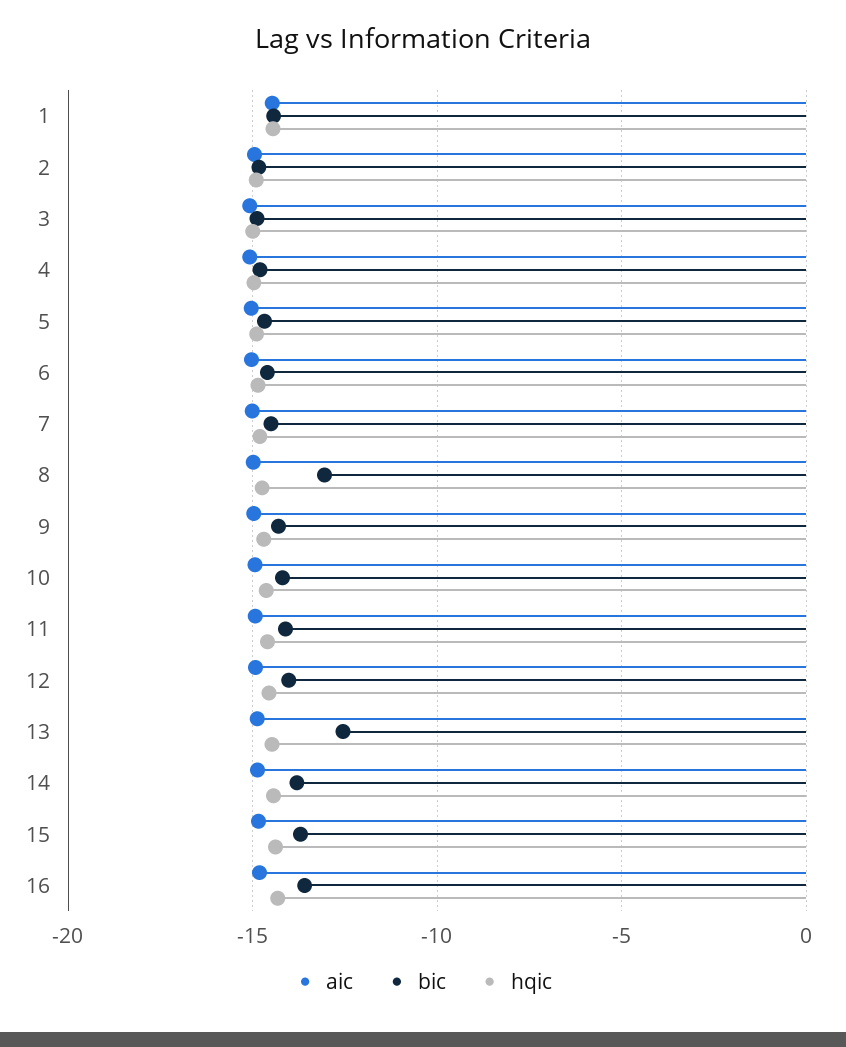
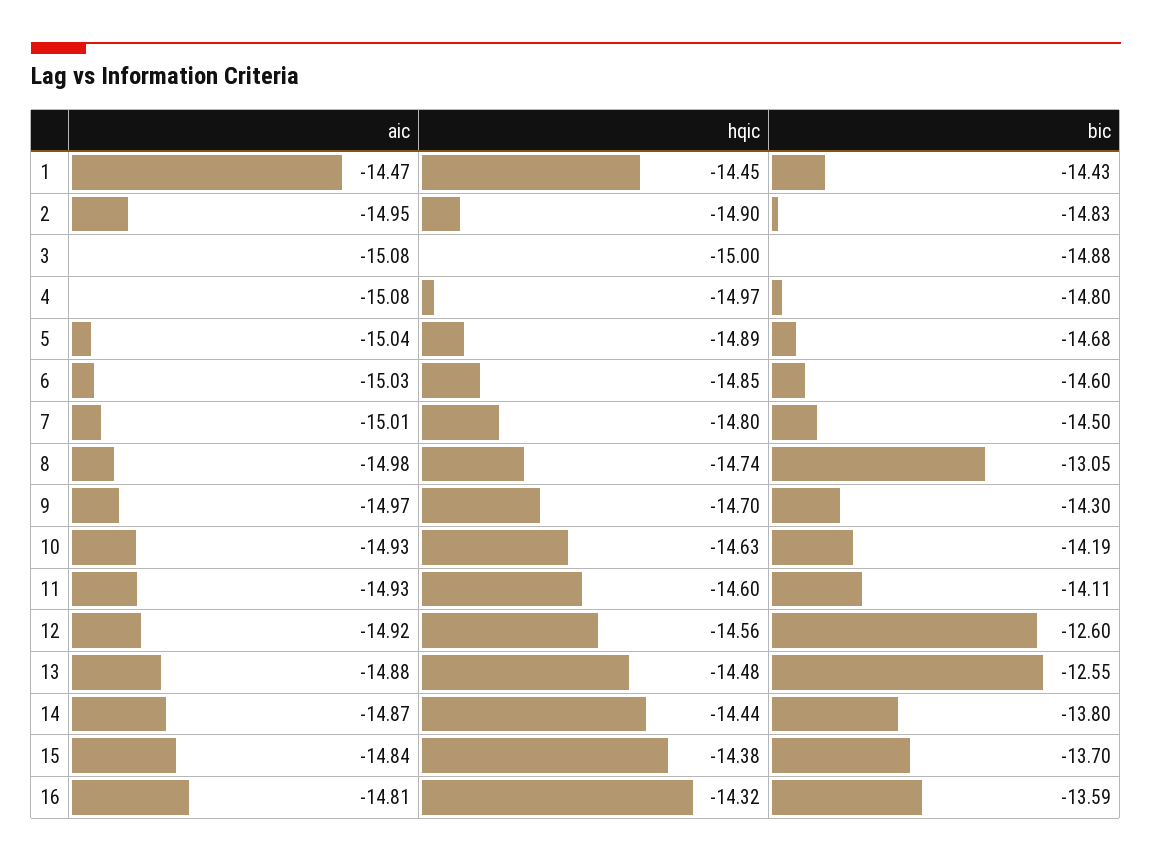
  {
    "aic": {
      "1": -14.47,
      "2": -14.95,
      "3": -15.08,
      "4": -15.08,
      "5": -15.04,
      "6": -15.03,
      "7": -15.01,
      "8": -14.98,
      "9": -14.97,
      "10": -14.93,
      "11": -14.93,
      "12": -14.92,
      "13": -14.88,
      "14": -14.87,
      "15": -14.84,
      "16": -14.81
    },
    "bic": {
      "1": -14.43,
      "2": -14.83,
      "3": -14.88,
      "4": -14.8,
      "5": -14.68,
      "6": -14.6,
      "7": -14.5,
      "8": -13.05,
      "9": -14.3,
      "10": -14.19,
      "11": -14.11,
-     "12": -14,
+     "12": -12.6,
      "13": -12.55,
      "14": -13.8,
      "15": -13.7,
      "16": -13.59
    },
    "hqic": {
      "1": -14.45,
      "2": -14.9,
      "3": -15,
      "4": -14.97,
      "5": -14.89,
      "6": -14.85,
      "7": -14.8,
      "8": -14.74,
      "9": -14.7,
      "10": -14.63,
      "11": -14.6,
      "12": -14.56,
      "13": -14.48,
      "14": -14.44,
      "15": -14.38,
      "16": -14.32
    }
  }

